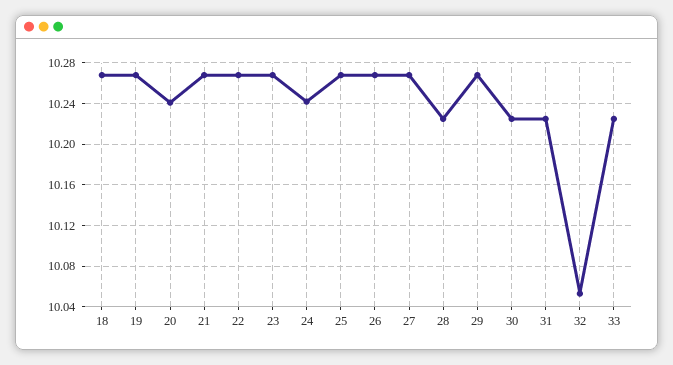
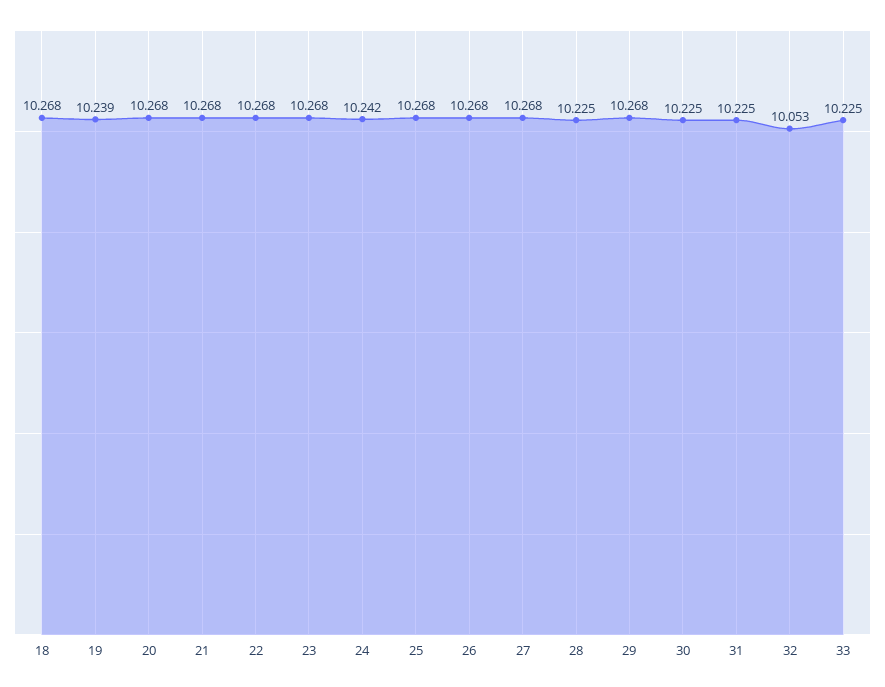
  {
    "18": 10.268,
-   "19": 10.27,
+   "19": 10.239,
-   "20": 10.24,
+   "20": 10.268,
    "21": 10.268,
    "22": 10.268,
    "23": 10.268,
    "24": 10.242,
    "25": 10.268,
    "26": 10.268,
    "27": 10.268,
    "28": 10.225,
    "29": 10.268,
    "30": 10.225,
    "31": 10.225,
    "32": 10.053,
    "33": 10.225
  }

